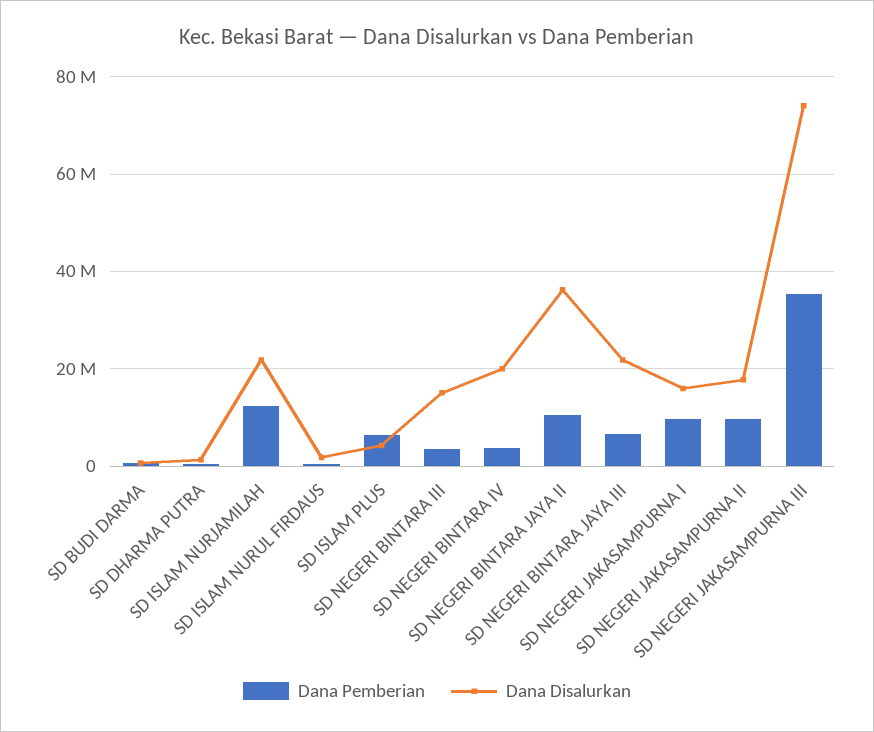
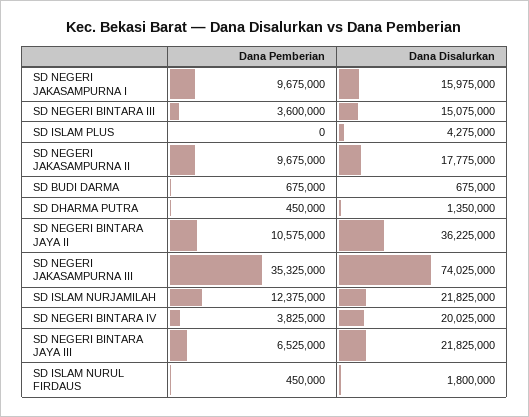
  {
    "Dana Pemberian": {
      "SD BUDI DARMA": 675000,
      "SD DHARMA PUTRA": 450000,
      "SD ISLAM NURJAMILAH": 12375000,
      "SD ISLAM NURUL FIRDAUS": 450000,
-     "SD ISLAM PLUS": 6000000,
+     "SD ISLAM PLUS": 0,
      "SD NEGERI BINTARA III": 3600000,
      "SD NEGERI BINTARA IV": 3825000,
      "SD NEGERI BINTARA JAYA II": 10575000,
      "SD NEGERI BINTARA JAYA III": 6525000,
      "SD NEGERI JAKASAMPURNA I": 9675000,
      "SD NEGERI JAKASAMPURNA II": 9675000,
      "SD NEGERI JAKASAMPURNA III": 35325000
    },
    "Dana Disalurkan": {
      "SD BUDI DARMA": 675000,
      "SD DHARMA PUTRA": 1350000,
      "SD ISLAM NURJAMILAH": 21825000,
      "SD ISLAM NURUL FIRDAUS": 1800000,
      "SD ISLAM PLUS": 4275000,
      "SD NEGERI BINTARA III": 15075000,
      "SD NEGERI BINTARA IV": 20025000,
      "SD NEGERI BINTARA JAYA II": 36225000,
      "SD NEGERI BINTARA JAYA III": 21825000,
      "SD NEGERI JAKASAMPURNA I": 15975000,
      "SD NEGERI JAKASAMPURNA II": 17775000,
      "SD NEGERI JAKASAMPURNA III": 74025000
    }
  }

